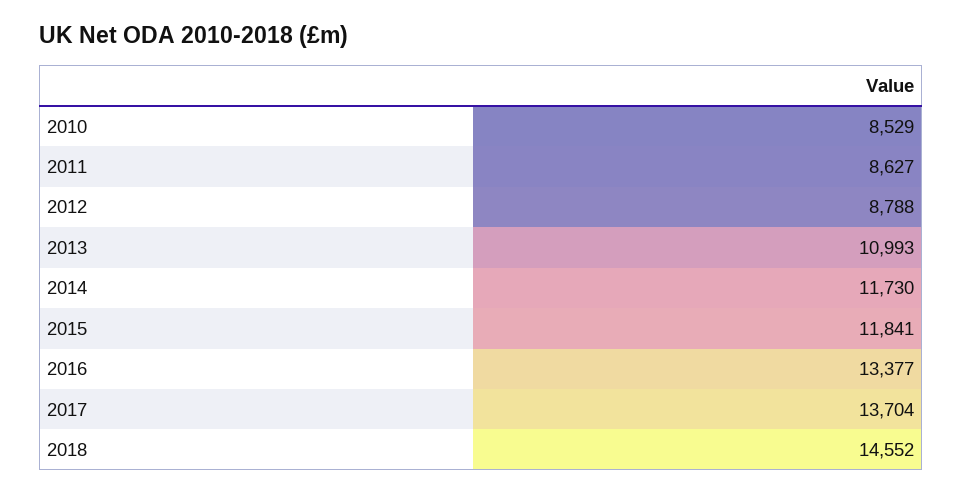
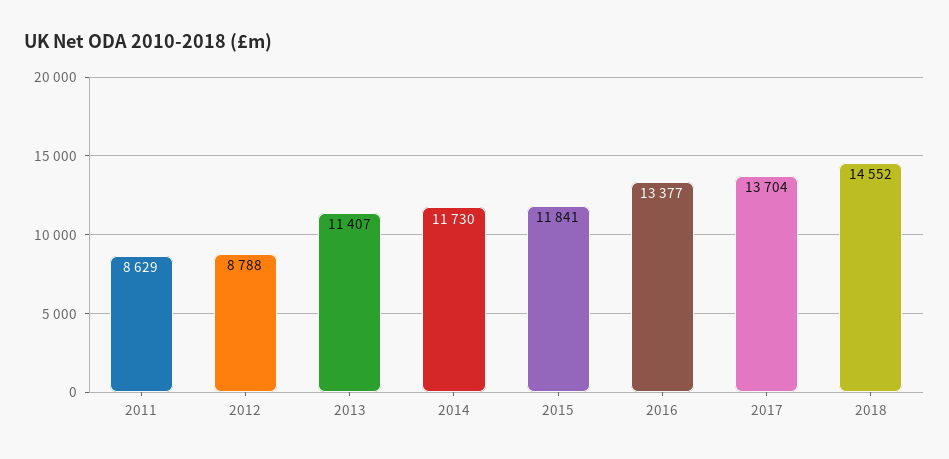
  {
-   "2010": 8529,
-   "2011": 8627,
+   "2011": 8629,
    "2012": 8788,
-   "2013": 10993,
+   "2013": 11407,
    "2014": 11730,
    "2015": 11841,
    "2016": 13377,
    "2017": 13704,
    "2018": 14552
  }

